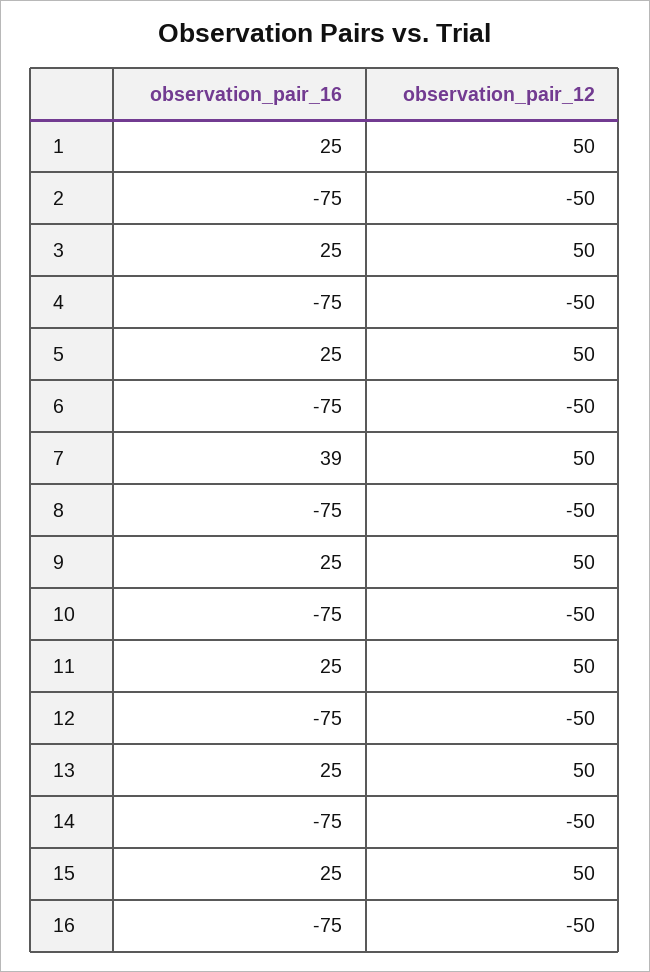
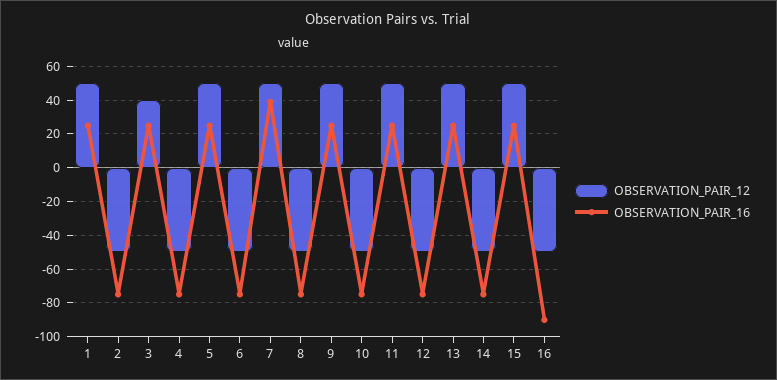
  {
    "observation_pair_16": {
      "1": 25,
      "2": -75,
      "3": 25,
      "4": -75,
      "5": 25,
      "6": -75,
      "7": 39,
      "8": -75,
      "9": 25,
      "10": -75,
      "11": 25,
      "12": -75,
      "13": 25,
      "14": -75,
      "15": 25,
-     "16": -75
+     "16": -90
    },
    "observation_pair_12": {
      "1": 50,
      "2": -50,
-     "3": 50,
+     "3": 40,
      "4": -50,
      "5": 50,
      "6": -50,
      "7": 50,
      "8": -50,
      "9": 50,
      "10": -50,
      "11": 50,
      "12": -50,
      "13": 50,
      "14": -50,
      "15": 50,
      "16": -50
    }
  }

